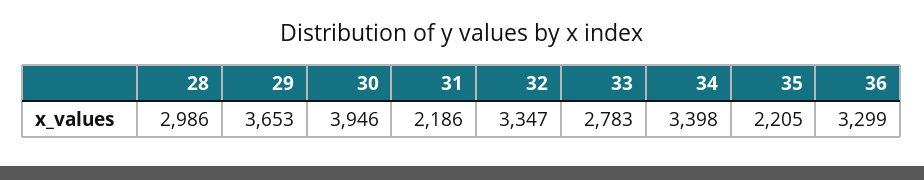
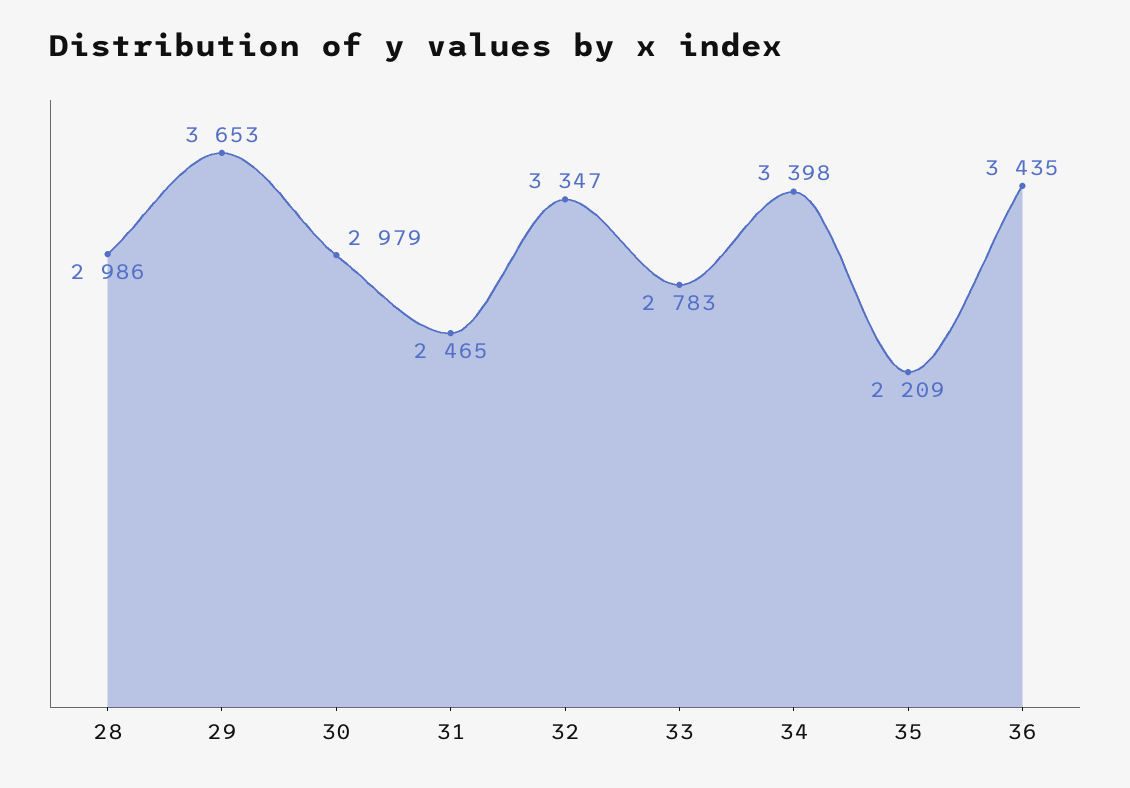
  {
    "28": 2986,
    "29": 3653,
-   "30": 3946,
+   "30": 2979,
-   "31": 2186,
+   "31": 2465,
    "32": 3347,
    "33": 2783,
    "34": 3398,
-   "35": 2205,
+   "35": 2209,
-   "36": 3299
+   "36": 3435
  }

